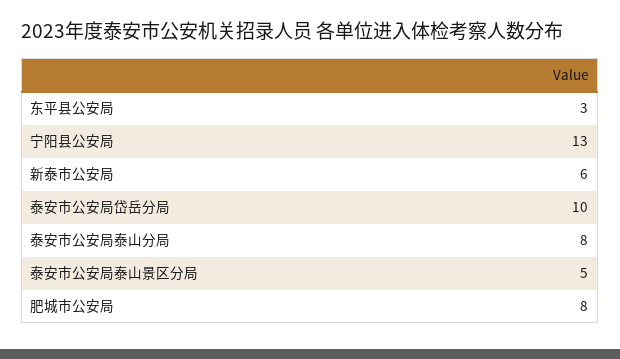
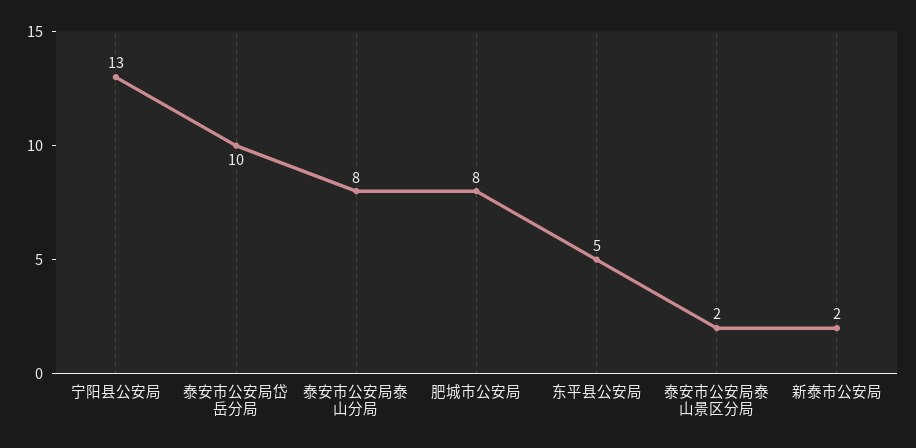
  {
-   "东平县公安局": 3,
+   "东平县公安局": 5,
    "宁阳县公安局": 13,
-   "新泰市公安局": 6,
+   "新泰市公安局": 2,
    "泰安市公安局岱岳分局": 10,
    "泰安市公安局泰山分局": 8,
-   "泰安市公安局泰山景区分局": 5,
+   "泰安市公安局泰山景区分局": 2,
    "肥城市公安局": 8
  }

